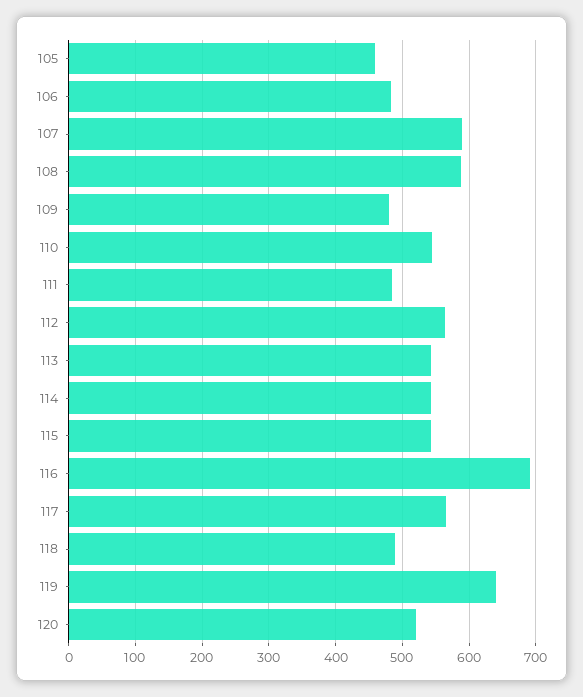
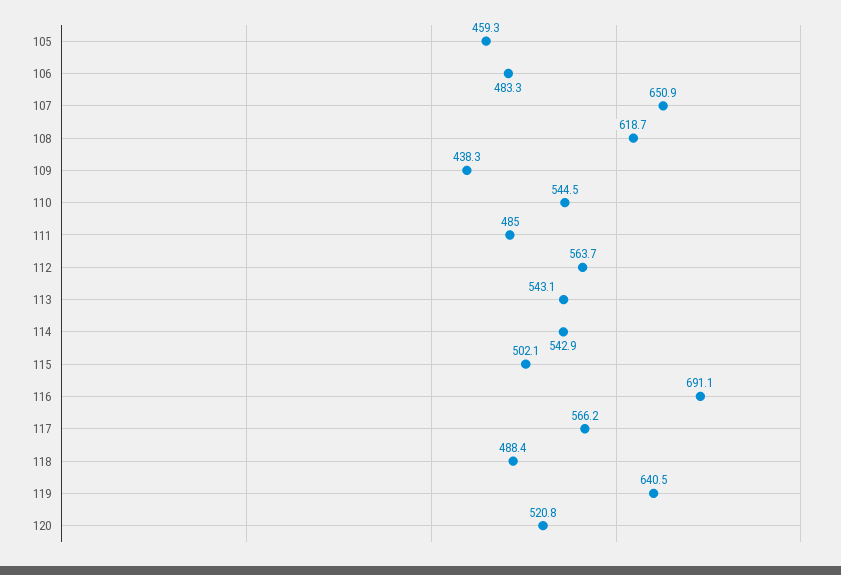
  {
    "105": 459.3,
    "106": 483.3,
-   "107": 590,
+   "107": 650.9,
-   "108": 590,
+   "108": 618.7,
-   "109": 480,
+   "109": 438.3,
    "110": 544.5,
    "111": 485,
    "112": 563.7,
    "113": 543.1,
    "114": 542.9,
-   "115": 540,
+   "115": 502.1,
    "116": 691.1,
    "117": 566.2,
    "118": 488.4,
    "119": 640.5,
    "120": 520.8
  }

